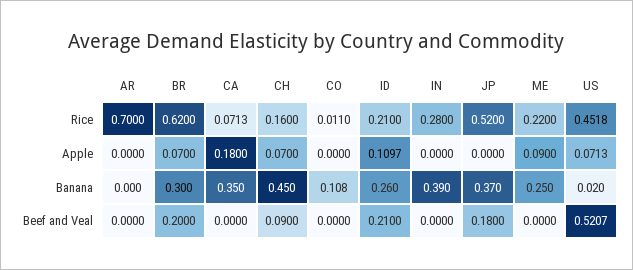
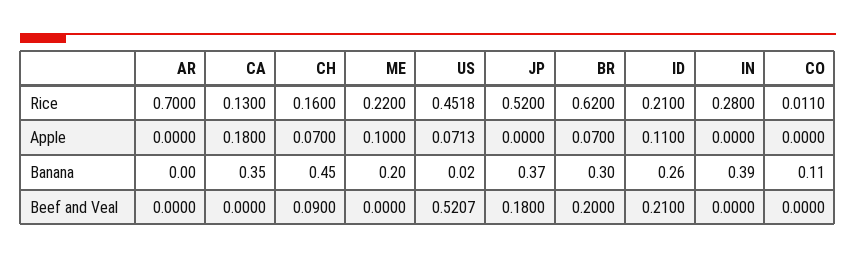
  {
    "AR": {
      "Rice": 0.7,
      "Apple": 0,
      "Banana": 0,
      "Beef and Veal": 0
    },
    "BR": {
      "Rice": 0.62,
      "Apple": 0.07,
      "Banana": 0.3,
      "Beef and Veal": 0.2
    },
    "CA": {
-     "Rice": 0.0713,
+     "Rice": 0.13,
      "Apple": 0.18,
      "Banana": 0.35,
      "Beef and Veal": 0
    },
    "CH": {
      "Rice": 0.16,
      "Apple": 0.07,
      "Banana": 0.45,
      "Beef and Veal": 0.09
    },
    "CO": {
      "Rice": 0.011,
      "Apple": 0,
-     "Banana": 0.108,
+     "Banana": 0.11,
      "Beef and Veal": 0
    },
    "ID": {
      "Rice": 0.21,
-     "Apple": 0.1097,
+     "Apple": 0.11,
      "Banana": 0.26,
      "Beef and Veal": 0.21
    },
    "IN": {
      "Rice": 0.28,
      "Apple": 0,
      "Banana": 0.39,
      "Beef and Veal": 0
    },
    "JP": {
      "Rice": 0.52,
      "Apple": 0,
      "Banana": 0.37,
      "Beef and Veal": 0.18
    },
    "ME": {
      "Rice": 0.22,
-     "Apple": 0.09,
+     "Apple": 0.1,
-     "Banana": 0.25,
+     "Banana": 0.2,
      "Beef and Veal": 0
    },
    "US": {
      "Rice": 0.4518,
      "Apple": 0.0713,
      "Banana": 0.02,
      "Beef and Veal": 0.5207
    }
  }

